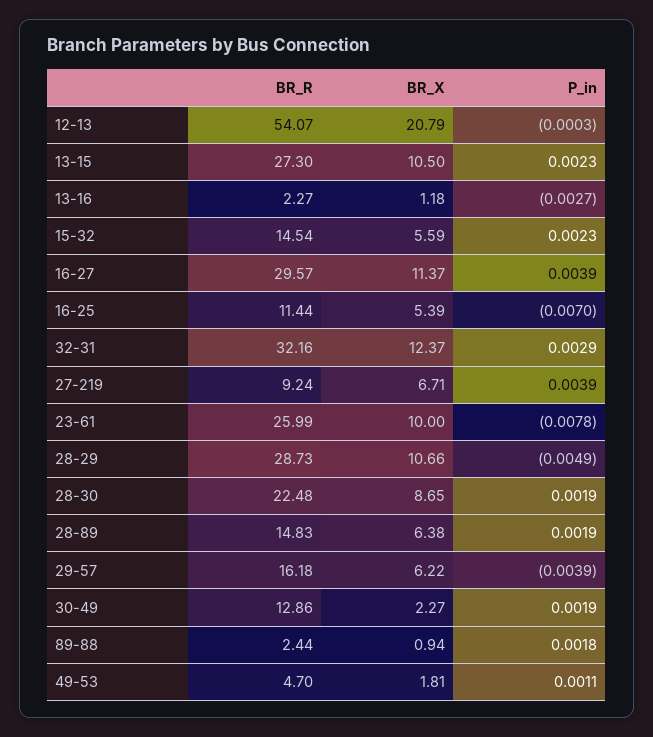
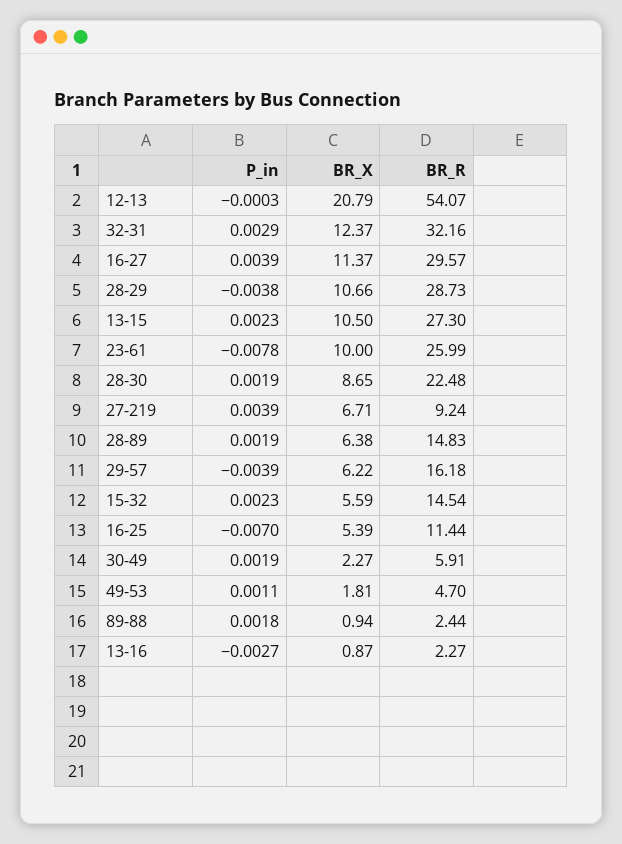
  {
    "BR_R": {
      "12-13": 54.07,
      "13-15": 27.3,
      "13-16": 2.27,
      "15-32": 14.54,
      "16-27": 29.57,
      "16-25": 11.44,
      "32-31": 32.16,
      "27-219": 9.24,
      "23-61": 25.99,
      "28-29": 28.73,
      "28-30": 22.48,
      "28-89": 14.83,
      "29-57": 16.18,
-     "30-49": 12.86,
+     "30-49": 5.91,
      "89-88": 2.44,
      "49-53": 4.7
    },
    "BR_X": {
      "12-13": 20.79,
      "13-15": 10.5,
-     "13-16": 1.18,
+     "13-16": 0.87,
      "15-32": 5.59,
      "16-27": 11.37,
      "16-25": 5.39,
      "32-31": 12.37,
      "27-219": 6.71,
      "23-61": 10,
      "28-29": 10.66,
      "28-30": 8.65,
      "28-89": 6.38,
      "29-57": 6.22,
      "30-49": 2.27,
      "89-88": 0.94,
      "49-53": 1.81
    },
    "P_in": {
      "12-13": -0.0003,
      "13-15": 0.0023,
      "13-16": -0.0027,
      "15-32": 0.0023,
      "16-27": 0.0039,
      "16-25": -0.007,
      "32-31": 0.0029,
      "27-219": 0.0039,
      "23-61": -0.0078,
-     "28-29": -0.0049,
+     "28-29": -0.0038,
      "28-30": 0.0019,
      "28-89": 0.0019,
      "29-57": -0.0039,
      "30-49": 0.0019,
      "89-88": 0.0018,
      "49-53": 0.0011
    }
  }

